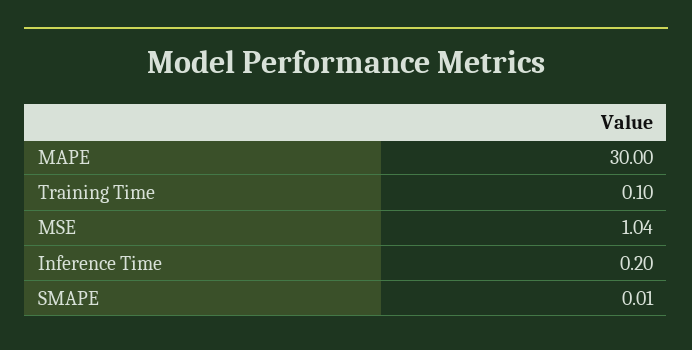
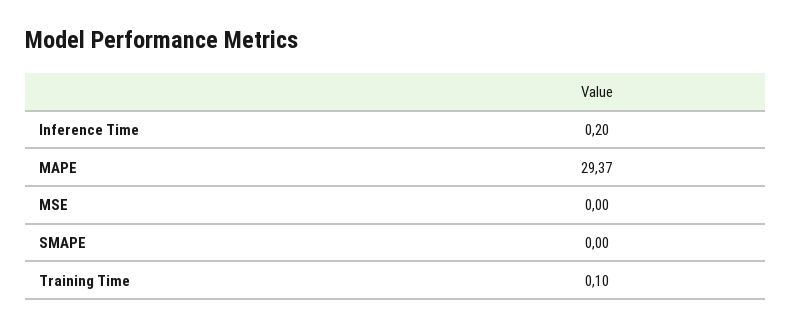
  {
-   "MAPE": 30,
+   "MAPE": 29.37,
    "Training Time": 0.1,
-   "MSE": 1.04,
+   "MSE": 0,
    "Inference Time": 0.2,
-   "SMAPE": 0.01
+   "SMAPE": 0
  }

